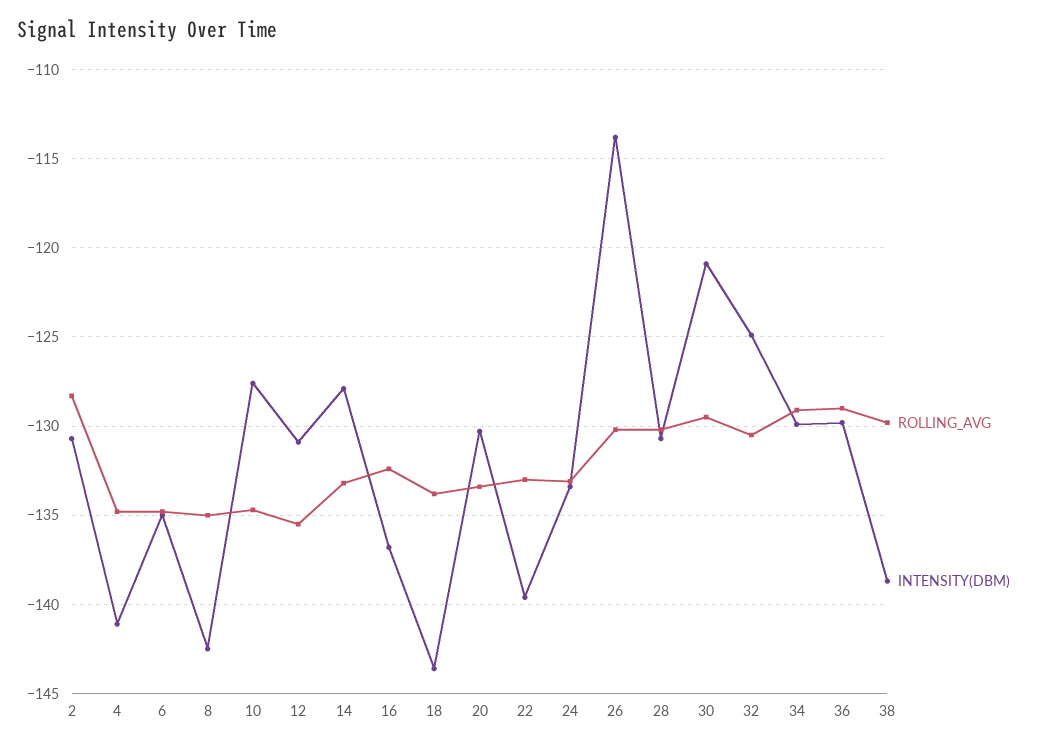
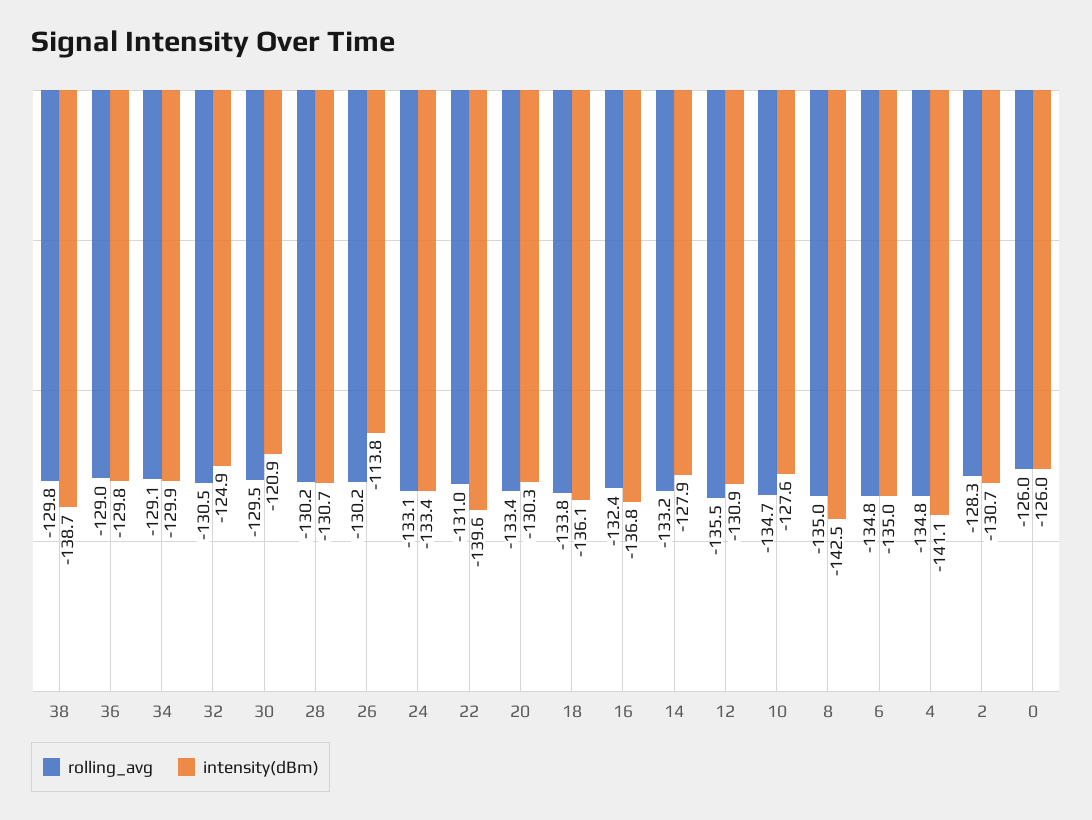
  {
    "ROLLING_AVG": {
      "2": -128.3,
      "4": -134.8,
      "6": -134.8,
      "8": -135,
      "10": -134.7,
      "12": -135.5,
      "14": -133.2,
      "16": -132.4,
      "18": -133.8,
      "20": -133.4,
-     "22": -133,
+     "22": -131,
      "24": -133.1,
      "26": -130.2,
      "28": -130.2,
      "30": -129.5,
      "32": -130.5,
      "34": -129.1,
      "36": -129,
-     "38": -129.8
+     "38": -129.8,
+     "0": -126
    },
    "INTENSITY(DBM)": {
      "2": -130.7,
      "4": -141.1,
      "6": -135,
      "8": -142.5,
      "10": -127.6,
      "12": -130.9,
      "14": -127.9,
      "16": -136.8,
-     "18": -143.5,
+     "18": -136.1,
      "20": -130.3,
      "22": -139.6,
      "24": -133.4,
      "26": -113.8,
      "28": -130.7,
      "30": -120.9,
      "32": -124.9,
      "34": -129.9,
      "36": -129.8,
-     "38": -138.7
+     "38": -138.7,
+     "0": -126
    }
  }

